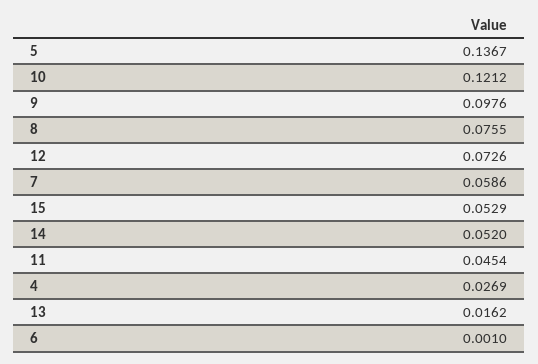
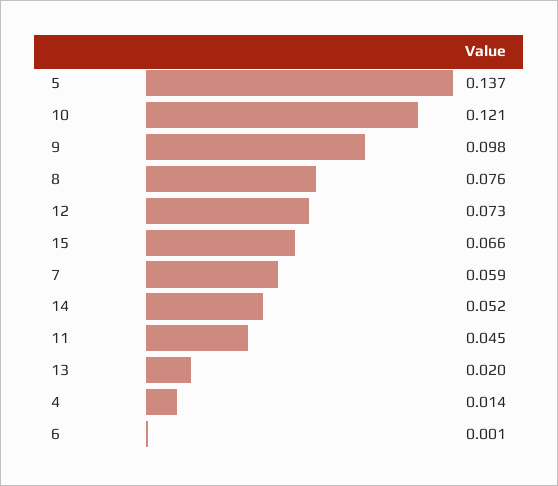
  {
    "5": 0.1367,
    "10": 0.1212,
    "9": 0.0976,
    "8": 0.0755,
    "12": 0.0726,
    "7": 0.0586,
-   "15": 0.0529,
+   "15": 0.066,
    "14": 0.052,
    "11": 0.0454,
-   "4": 0.0269,
+   "4": 0.014,
-   "13": 0.0162,
+   "13": 0.02,
    "6": 0.001
  }

